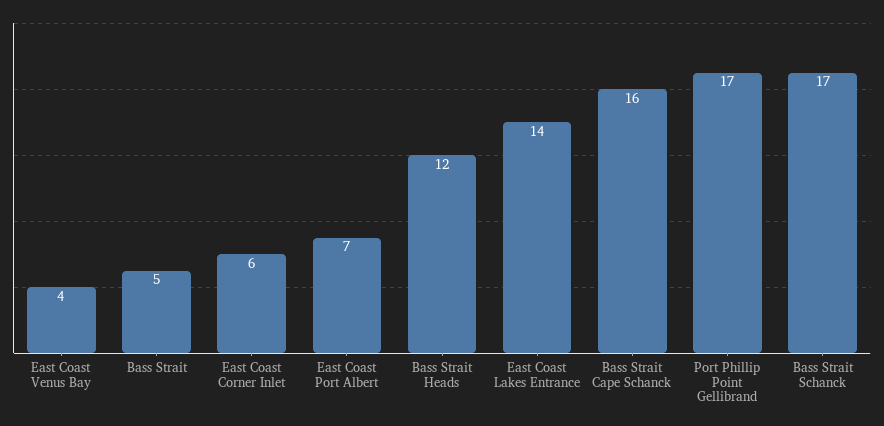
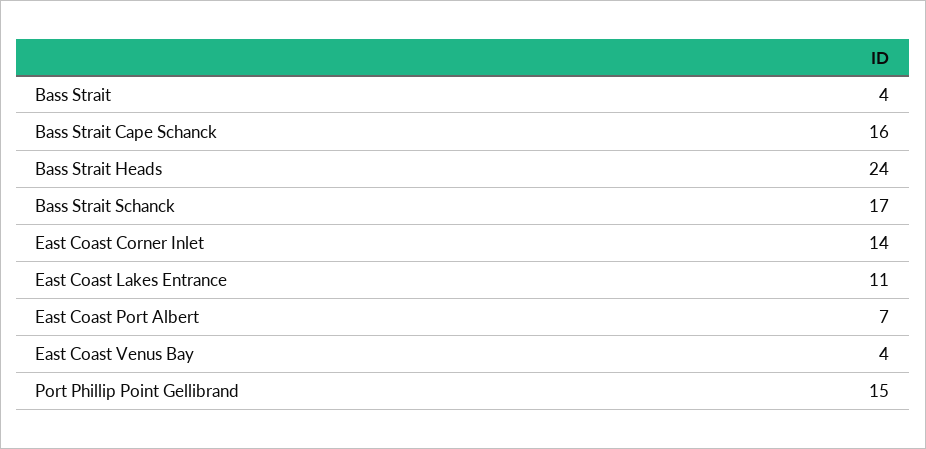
  {
    "East Coast Venus Bay": 4,
-   "Bass Strait": 5,
+   "Bass Strait": 4,
-   "East Coast Corner Inlet": 6,
+   "East Coast Corner Inlet": 14,
    "East Coast Port Albert": 7,
-   "Bass Strait Heads": 12,
+   "Bass Strait Heads": 24,
-   "East Coast Lakes Entrance": 14,
+   "East Coast Lakes Entrance": 11,
    "Bass Strait Cape Schanck": 16,
-   "Port Phillip Point Gellibrand": 17,
+   "Port Phillip Point Gellibrand": 15,
    "Bass Strait Schanck": 17
  }

